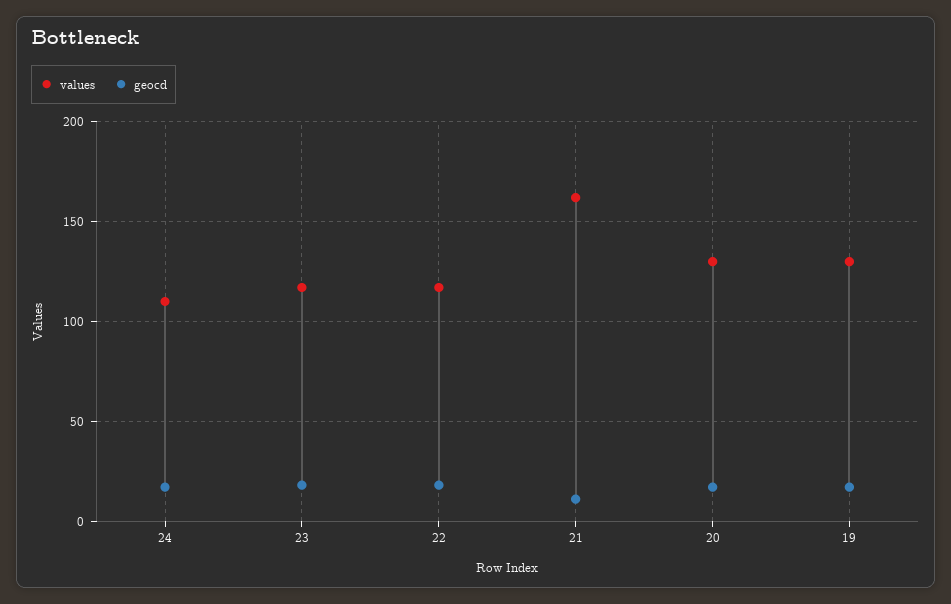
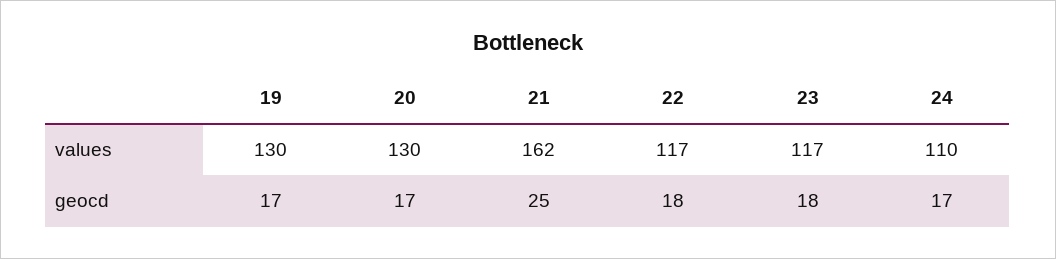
  {
    "values": {
      "24": 110,
      "23": 117,
      "22": 117,
      "21": 162,
      "20": 130,
      "19": 130
    },
    "geocd": {
      "24": 17,
      "23": 18,
      "22": 18,
-     "21": 10,
+     "21": 25,
      "20": 17,
      "19": 17
    }
  }

